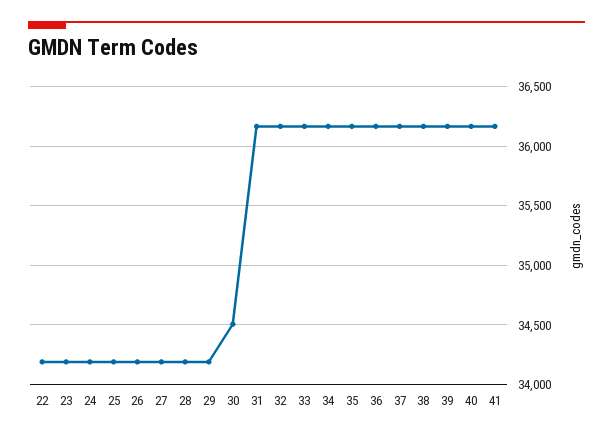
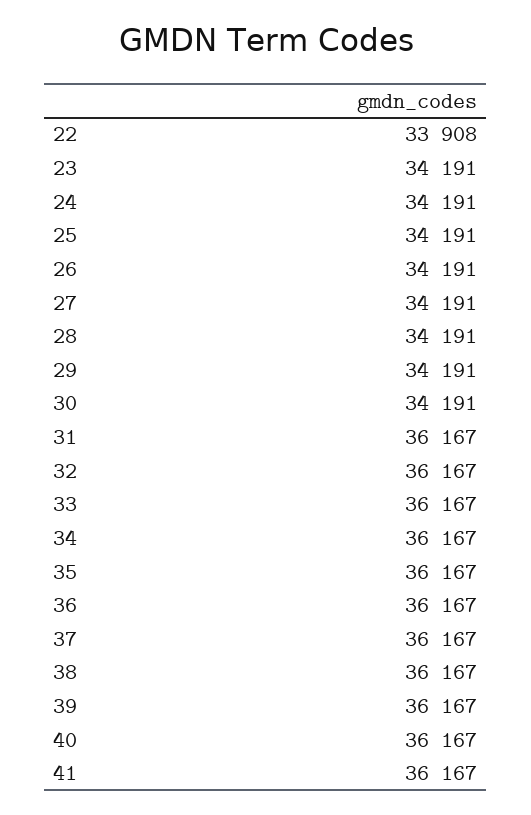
  {
-   "22": 34200,
+   "22": 33908,
    "23": 34191,
    "24": 34191,
    "25": 34191,
    "26": 34191,
    "27": 34191,
    "28": 34191,
    "29": 34191,
-   "30": 34500,
+   "30": 34191,
    "31": 36167,
    "32": 36167,
    "33": 36167,
    "34": 36167,
    "35": 36167,
    "36": 36167,
    "37": 36167,
    "38": 36167,
    "39": 36167,
    "40": 36167,
    "41": 36167
  }

